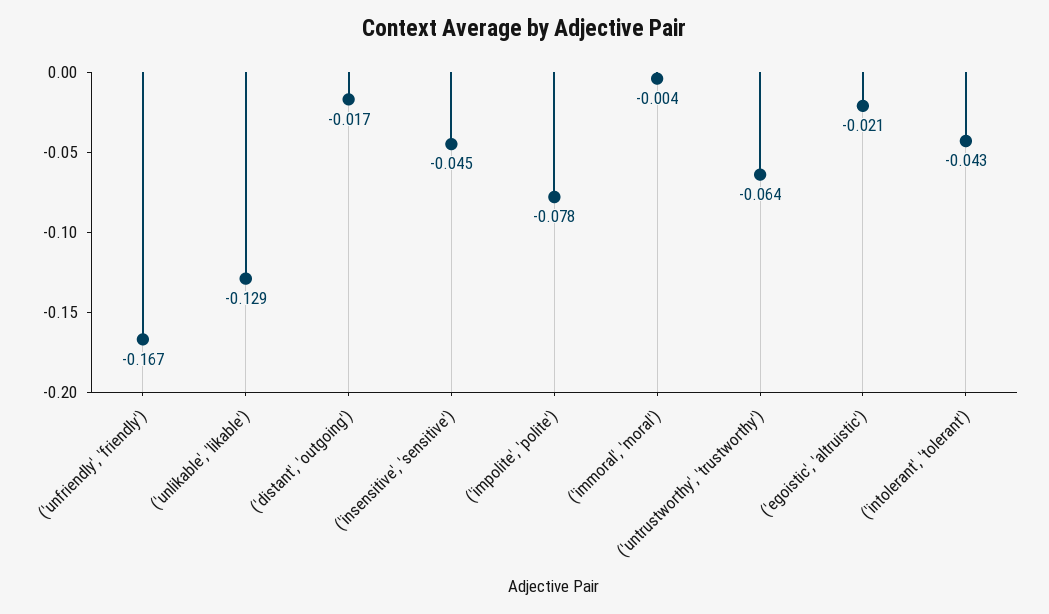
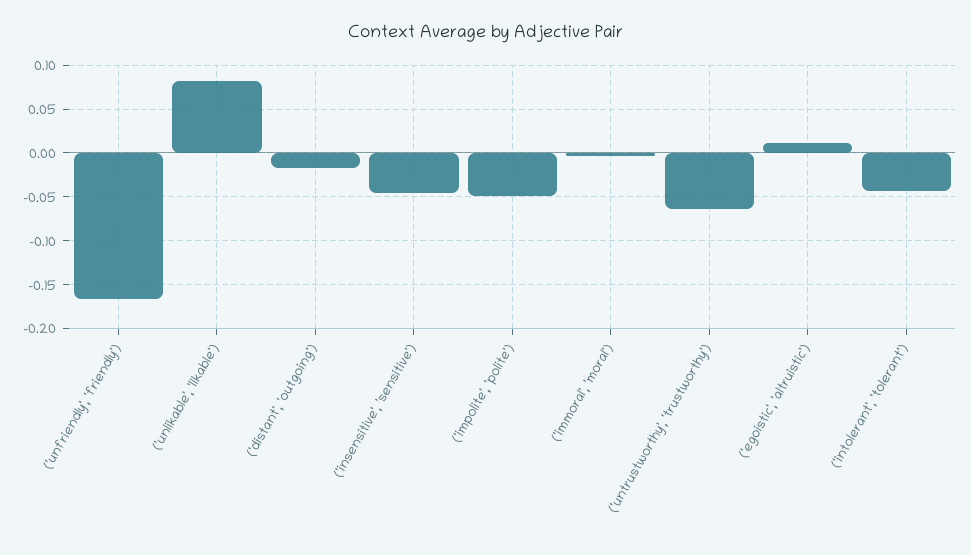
  {
    "('unfriendly', 'friendly')": -0.167,
-   "('unlikable', 'likable')": -0.129,
+   "('unlikable', 'likable')": 0.08,
    "('distant', 'outgoing')": -0.017,
    "('insensitive', 'sensitive')": -0.045,
-   "('impolite', 'polite')": -0.078,
+   "('impolite', 'polite')": -0.05,
    "('immoral', 'moral')": -0.004,
    "('untrustworthy', 'trustworthy')": -0.064,
-   "('egoistic', 'altruistic')": -0.021,
+   "('egoistic', 'altruistic')": 0.01,
    "('intolerant', 'tolerant')": -0.043
  }

